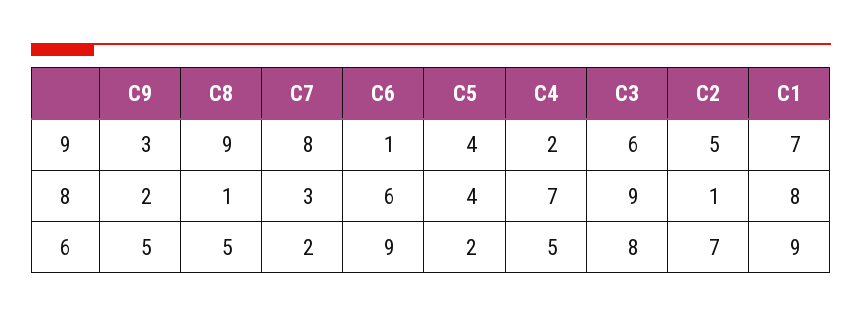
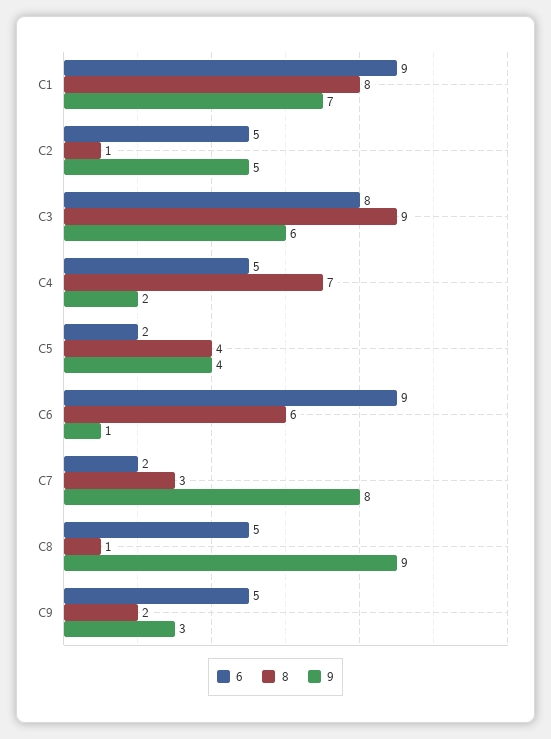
  {
    "9": {
      "C9": 3,
      "C8": 9,
      "C7": 8,
      "C6": 1,
      "C5": 4,
      "C4": 2,
      "C3": 6,
      "C2": 5,
      "C1": 7
    },
    "8": {
      "C9": 2,
      "C8": 1,
      "C7": 3,
      "C6": 6,
      "C5": 4,
      "C4": 7,
      "C3": 9,
      "C2": 1,
      "C1": 8
    },
    "6": {
      "C9": 5,
      "C8": 5,
      "C7": 2,
      "C6": 9,
      "C5": 2,
      "C4": 5,
      "C3": 8,
-     "C2": 7,
+     "C2": 5,
      "C1": 9
    }
  }

